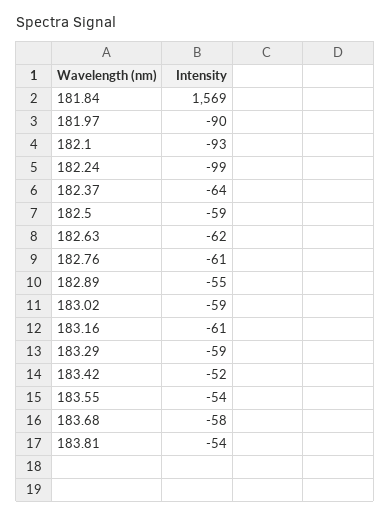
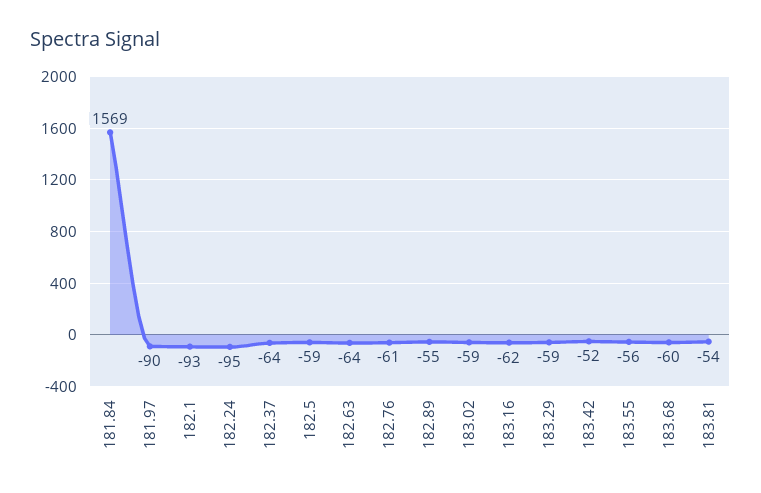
  {
    "181.84": 1569,
    "181.97": -90,
    "182.1": -93,
-   "182.24": -99,
+   "182.24": -95,
    "182.37": -64,
    "182.5": -59,
-   "182.63": -62,
+   "182.63": -64,
    "182.76": -61,
    "182.89": -55,
    "183.02": -59,
-   "183.16": -61,
+   "183.16": -62,
    "183.29": -59,
    "183.42": -52,
-   "183.55": -54,
+   "183.55": -56,
-   "183.68": -58,
+   "183.68": -60,
    "183.81": -54
  }

